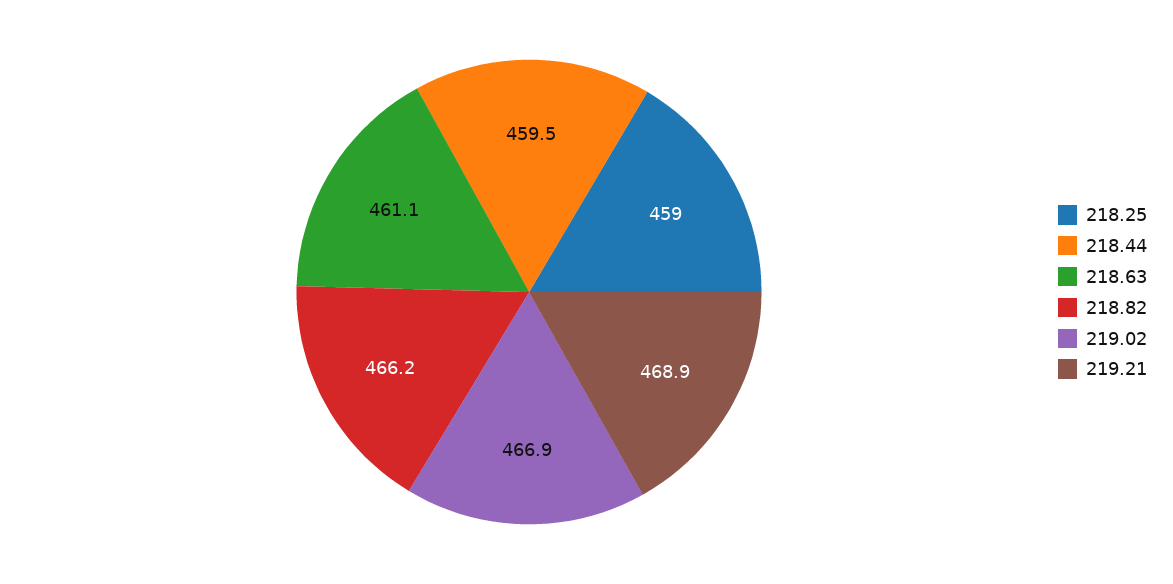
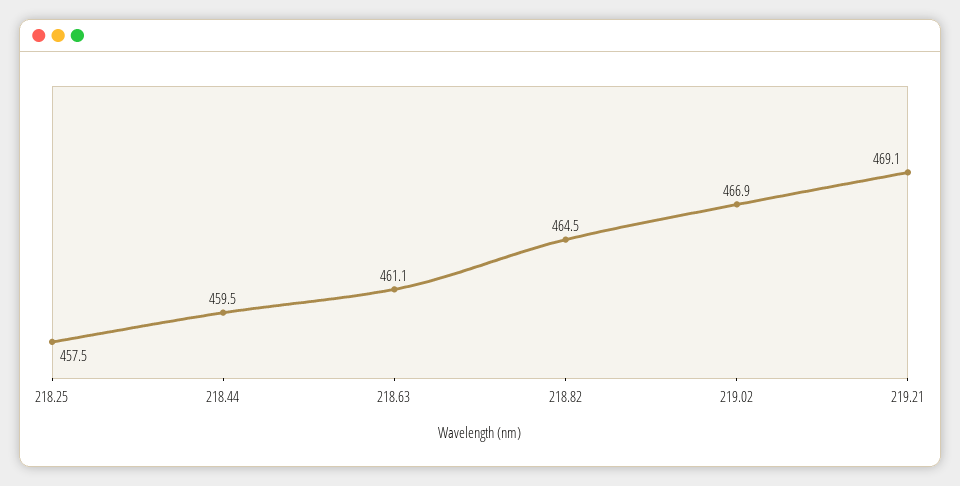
  {
-   "218.25": 459,
+   "218.25": 457.5,
    "218.44": 459.5,
    "218.63": 461.1,
-   "218.82": 466.2,
+   "218.82": 464.5,
    "219.02": 466.9,
-   "219.21": 468.9
+   "219.21": 469.1
  }

